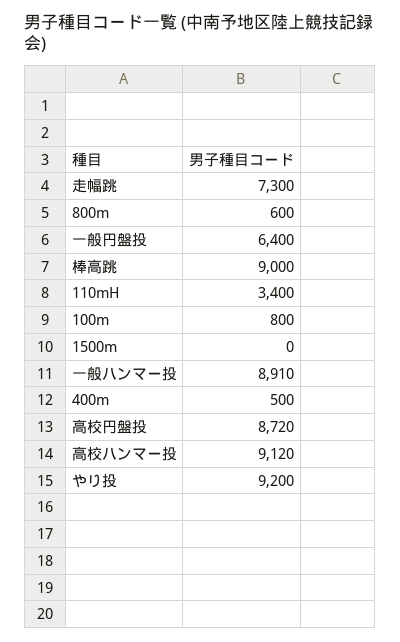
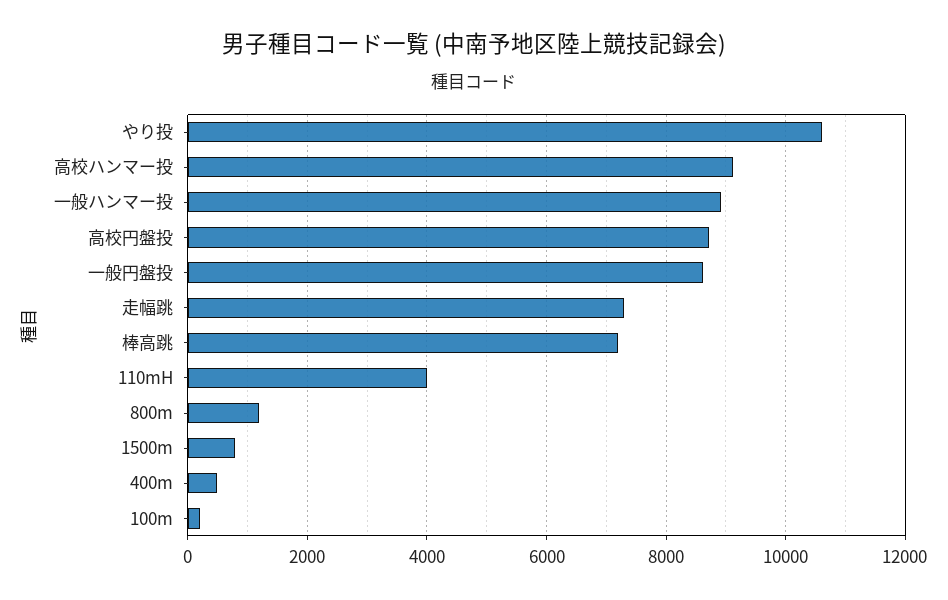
  {
    "走幅跳": 7300,
-   "800m": 600,
+   "800m": 1200,
-   "一般円盤投": 6400,
+   "一般円盤投": 8600,
-   "棒高跳": 9000,
+   "棒高跳": 7200,
-   "110mH": 3400,
+   "110mH": 4000,
-   "100m": 800,
+   "100m": 200,
-   "1500m": 0,
+   "1500m": 800,
    "一般ハンマー投": 8910,
    "400m": 500,
    "高校円盤投": 8720,
    "高校ハンマー投": 9120,
-   "やり投": 9200
+   "やり投": 10600
  }

